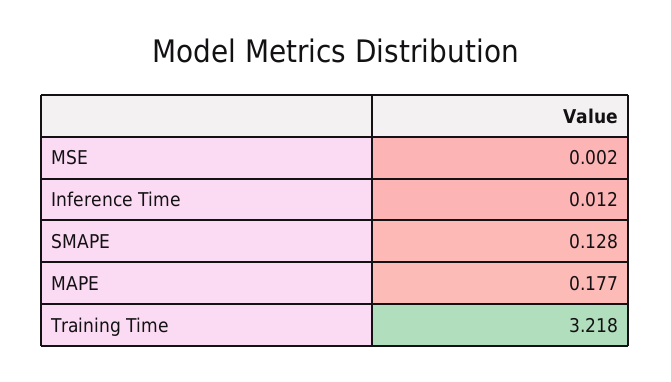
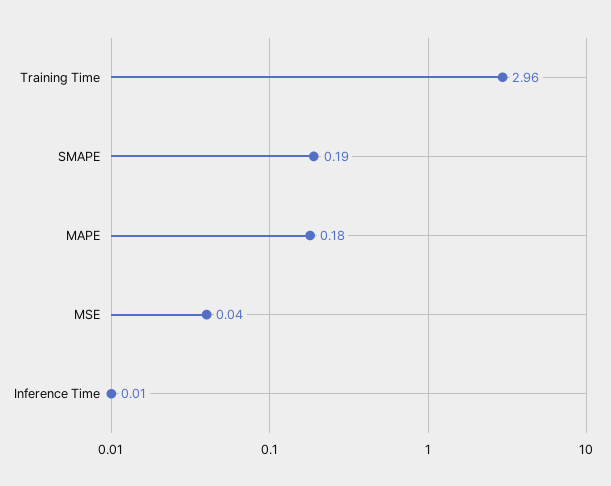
  {
-   "MSE": 0.002,
+   "MSE": 0.04,
    "Inference Time": 0.012,
-   "SMAPE": 0.128,
+   "SMAPE": 0.19,
    "MAPE": 0.177,
-   "Training Time": 3.218
+   "Training Time": 2.96
  }

